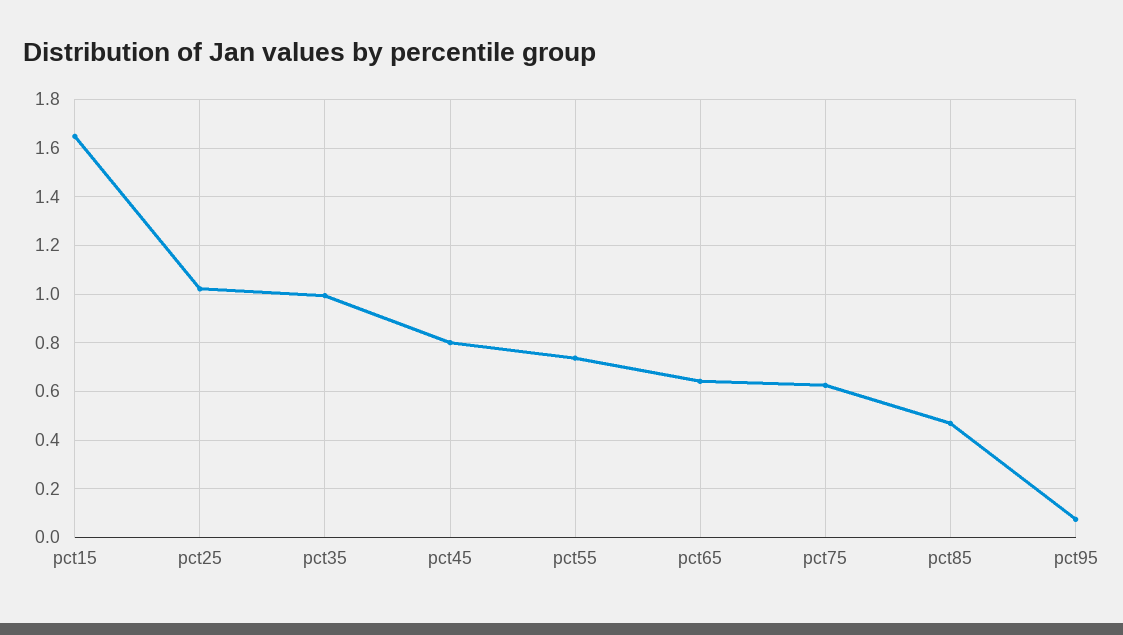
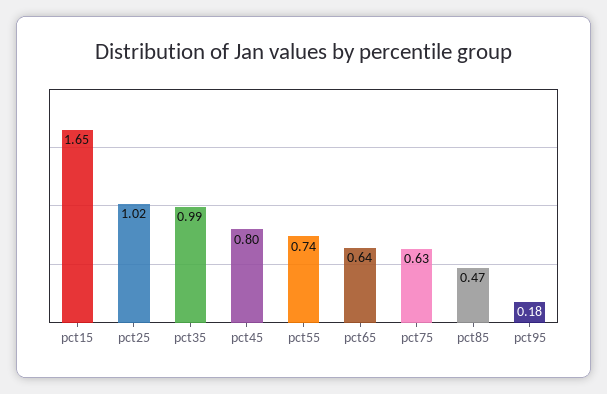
  {
    "pct15": 1.65,
    "pct25": 1.02,
    "pct35": 0.99,
    "pct45": 0.8,
    "pct55": 0.74,
    "pct65": 0.64,
    "pct75": 0.63,
    "pct85": 0.47,
-   "pct95": 0.075
+   "pct95": 0.18
  }

